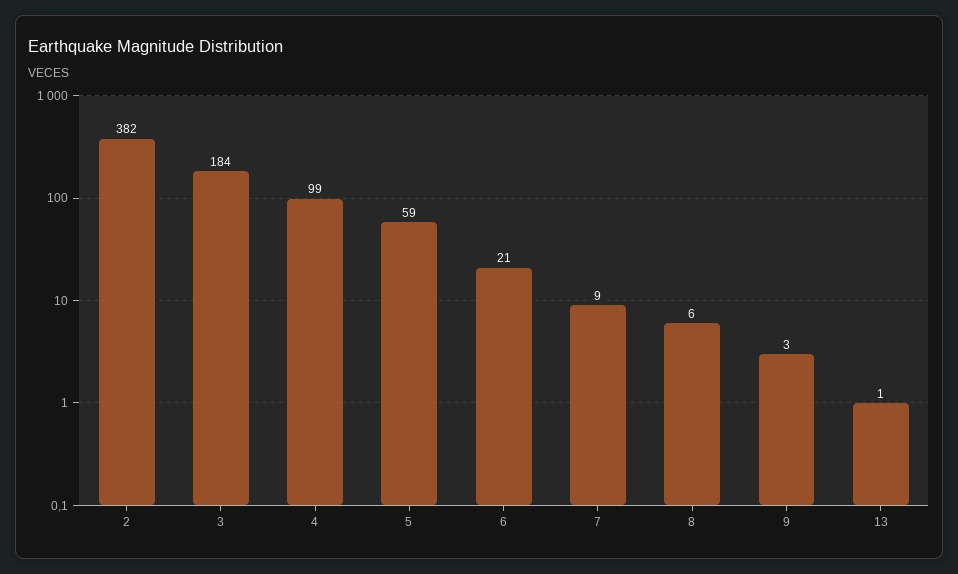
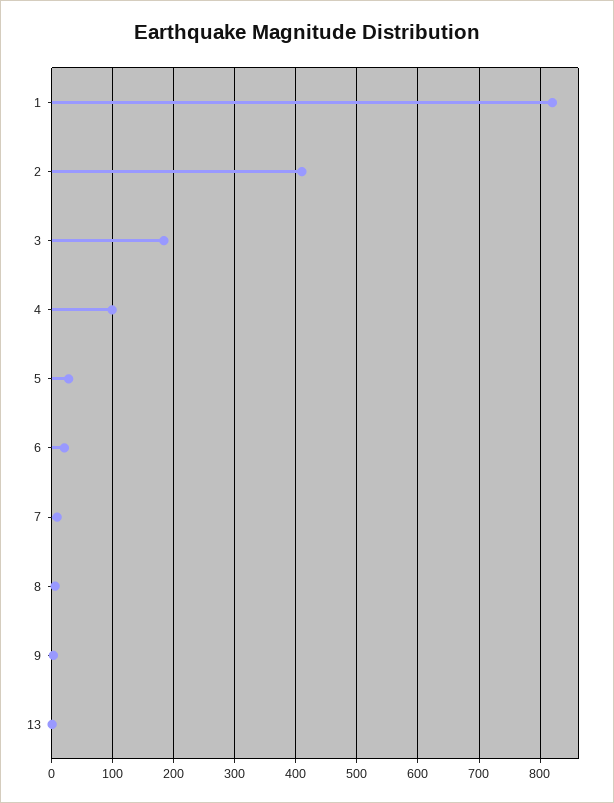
  {
-   "2": 382,
+   "2": 410,
    "3": 184,
    "4": 99,
-   "5": 59,
+   "5": 30,
    "6": 21,
    "7": 9,
    "8": 6,
    "9": 3,
-   "13": 1
+   "13": 1,
+   "1": 820
  }

